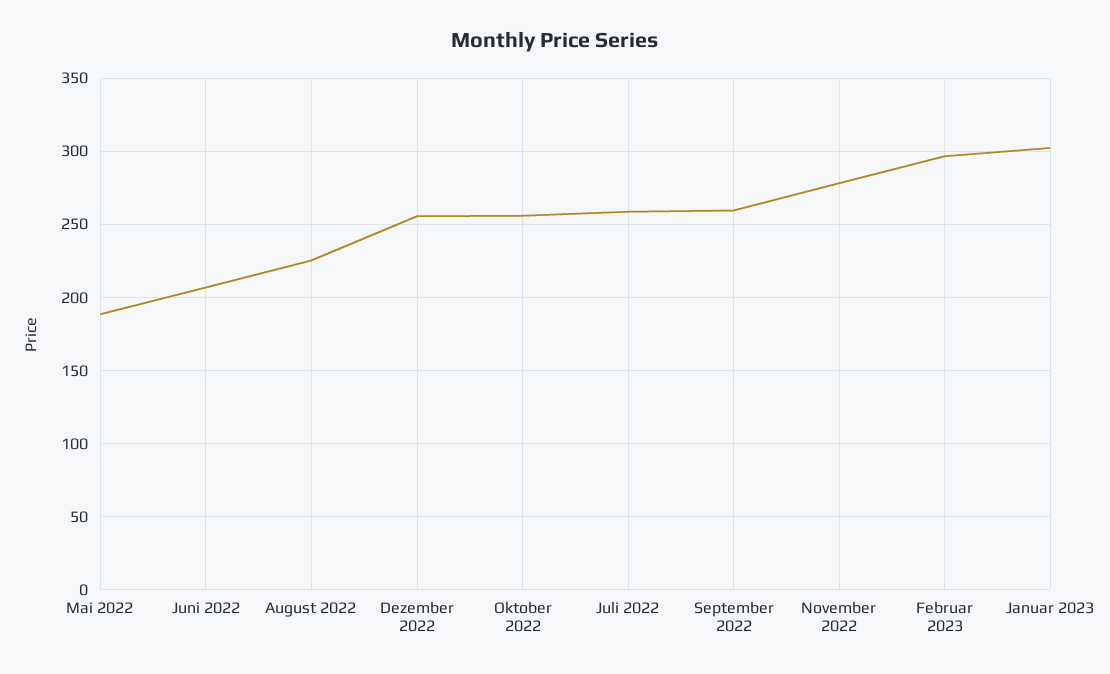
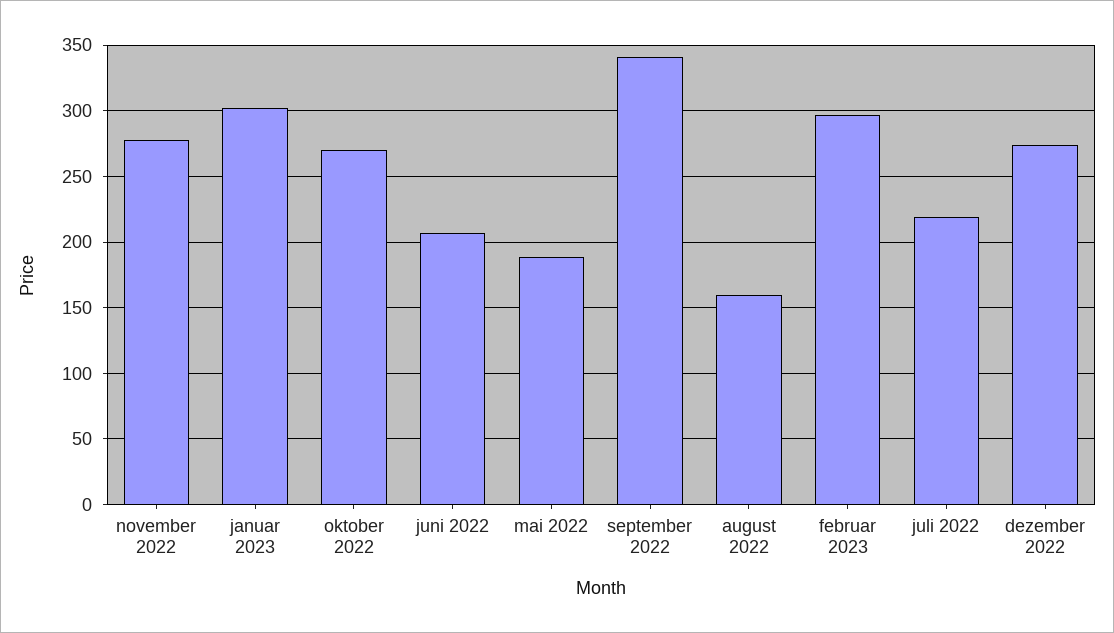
  {
    "Mai 2022": 190,
    "Juni 2022": 205,
-   "August 2022": 225,
+   "August 2022": 160,
-   "Dezember 2022": 255,
+   "Dezember 2022": 275,
-   "Oktober 2022": 255,
+   "Oktober 2022": 270,
-   "Juli 2022": 260,
+   "Juli 2022": 220,
-   "September 2022": 260,
+   "September 2022": 340,
    "November 2022": 280,
    "Februar 2023": 295,
    "Januar 2023": 300
  }

